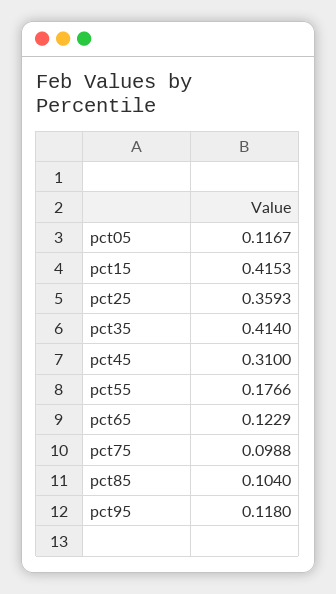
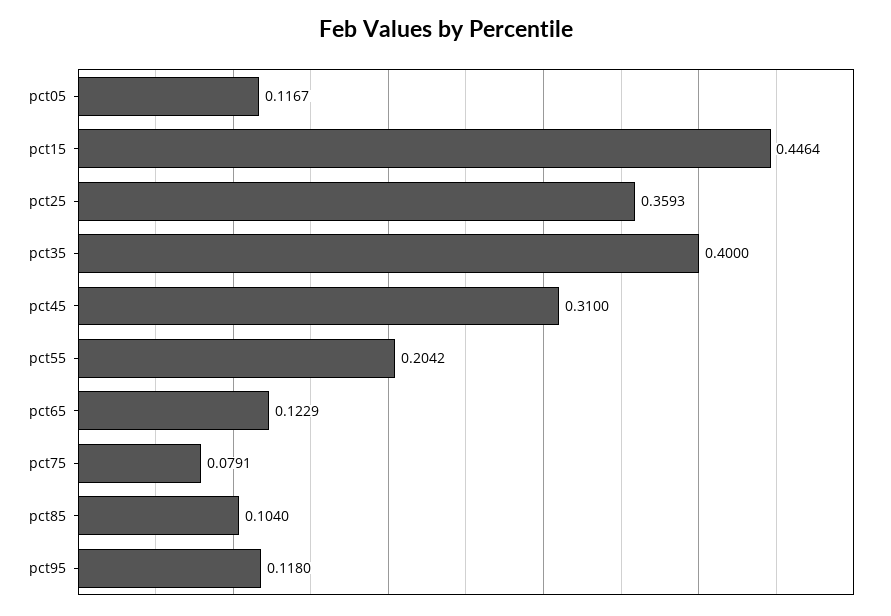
  {
    "pct05": 0.1167,
-   "pct15": 0.4153,
+   "pct15": 0.4464,
    "pct25": 0.3593,
-   "pct35": 0.414,
+   "pct35": 0.4,
    "pct45": 0.31,
-   "pct55": 0.1766,
+   "pct55": 0.2042,
    "pct65": 0.1229,
-   "pct75": 0.0988,
+   "pct75": 0.0791,
    "pct85": 0.104,
    "pct95": 0.118
  }

